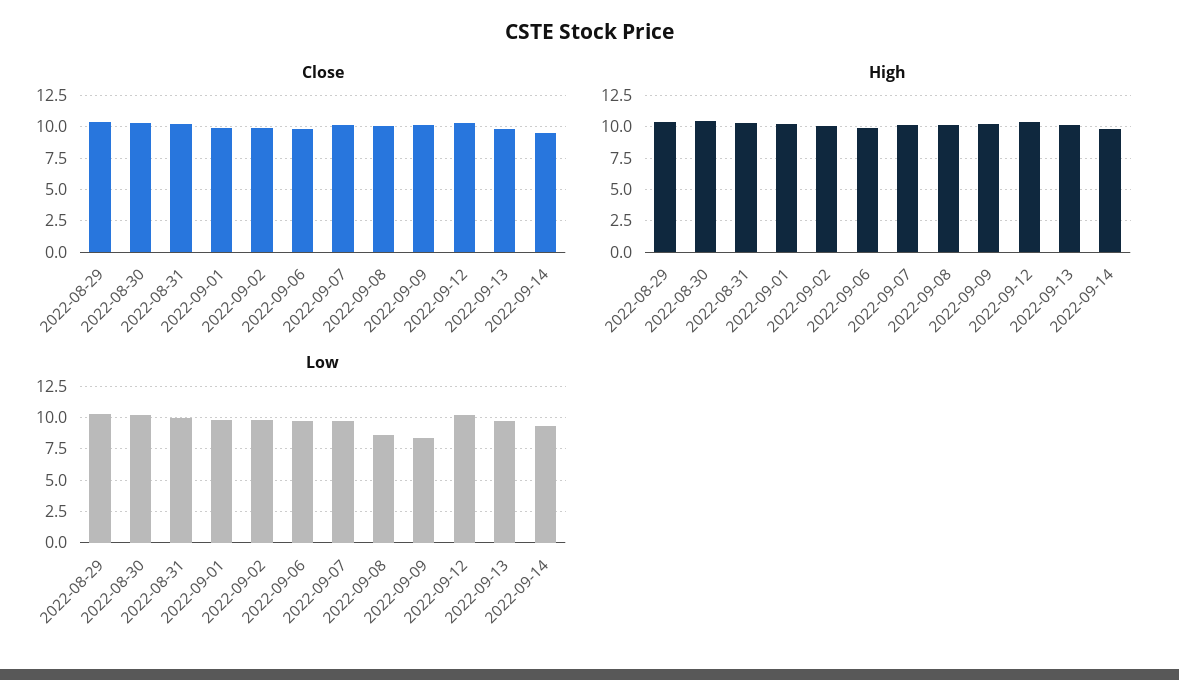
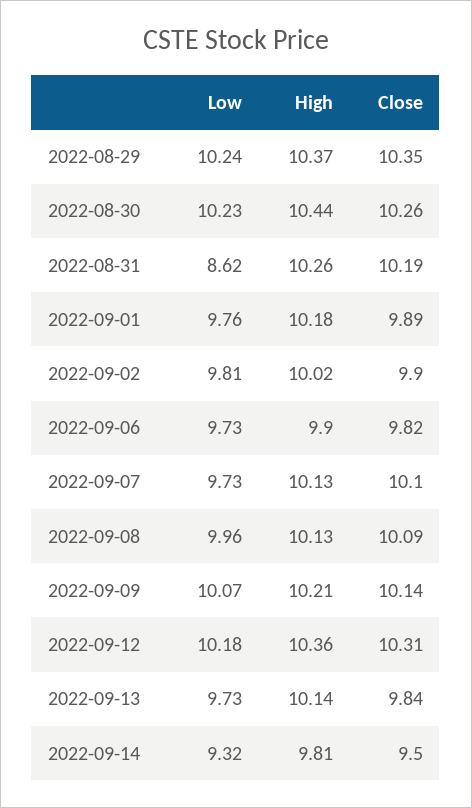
  {
    "Close": {
      "2022-08-29": 10.35,
      "2022-08-30": 10.26,
      "2022-08-31": 10.19,
      "2022-09-01": 9.89,
      "2022-09-02": 9.9,
      "2022-09-06": 9.82,
      "2022-09-07": 10.1,
      "2022-09-08": 10.09,
      "2022-09-09": 10.14,
      "2022-09-12": 10.31,
      "2022-09-13": 9.84,
      "2022-09-14": 9.5
    },
    "High": {
      "2022-08-29": 10.37,
      "2022-08-30": 10.44,
      "2022-08-31": 10.26,
      "2022-09-01": 10.18,
      "2022-09-02": 10.02,
      "2022-09-06": 9.9,
      "2022-09-07": 10.13,
      "2022-09-08": 10.13,
      "2022-09-09": 10.21,
      "2022-09-12": 10.36,
      "2022-09-13": 10.14,
      "2022-09-14": 9.81
    },
    "Low": {
      "2022-08-29": 10.24,
      "2022-08-30": 10.23,
-     "2022-08-31": 10,
+     "2022-08-31": 8.62,
      "2022-09-01": 9.76,
      "2022-09-02": 9.81,
      "2022-09-06": 9.73,
      "2022-09-07": 9.73,
-     "2022-09-08": 8.5,
+     "2022-09-08": 9.96,
-     "2022-09-09": 8.5,
+     "2022-09-09": 10.07,
      "2022-09-12": 10.18,
      "2022-09-13": 9.73,
      "2022-09-14": 9.32
    }
  }

